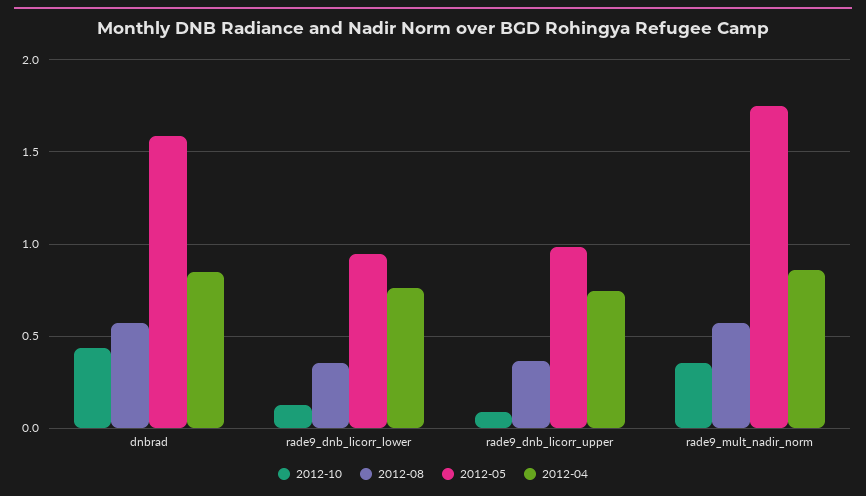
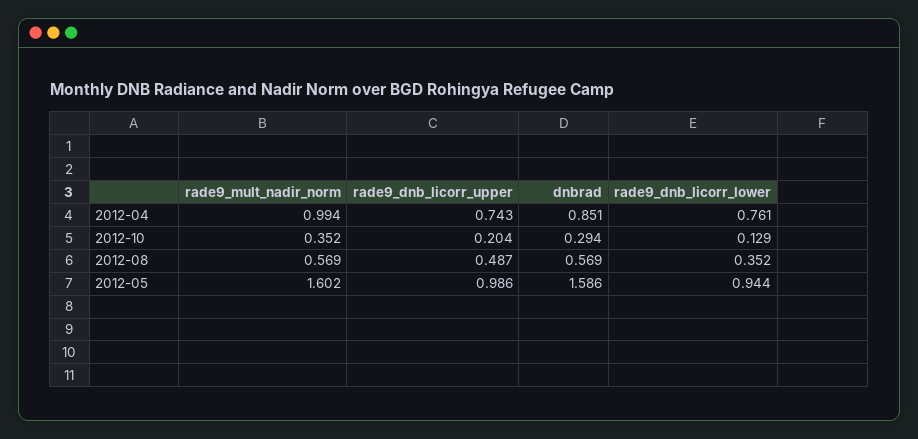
  {
    "2012-10": {
-     "dnbrad": 0.45,
+     "dnbrad": 0.294,
      "rade9_dnb_licorr_lower": 0.129,
-     "rade9_dnb_licorr_upper": 0.1,
+     "rade9_dnb_licorr_upper": 0.204,
      "rade9_mult_nadir_norm": 0.352
    },
    "2012-08": {
      "dnbrad": 0.569,
      "rade9_dnb_licorr_lower": 0.352,
-     "rade9_dnb_licorr_upper": 0.35,
+     "rade9_dnb_licorr_upper": 0.487,
      "rade9_mult_nadir_norm": 0.569
    },
    "2012-05": {
      "dnbrad": 1.586,
      "rade9_dnb_licorr_lower": 0.944,
      "rade9_dnb_licorr_upper": 0.986,
-     "rade9_mult_nadir_norm": 1.75
+     "rade9_mult_nadir_norm": 1.602
    },
    "2012-04": {
      "dnbrad": 0.851,
      "rade9_dnb_licorr_lower": 0.761,
      "rade9_dnb_licorr_upper": 0.743,
-     "rade9_mult_nadir_norm": 0.85
+     "rade9_mult_nadir_norm": 0.994
    }
  }

